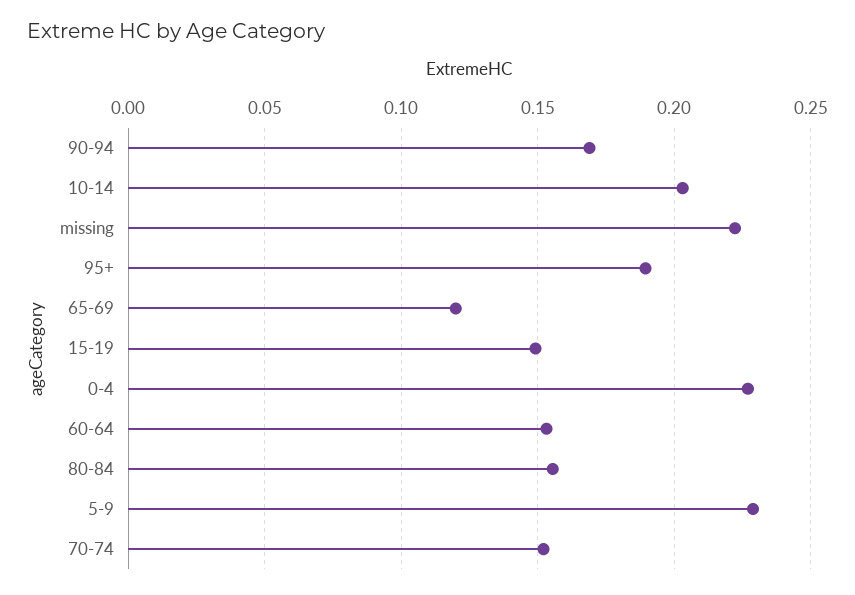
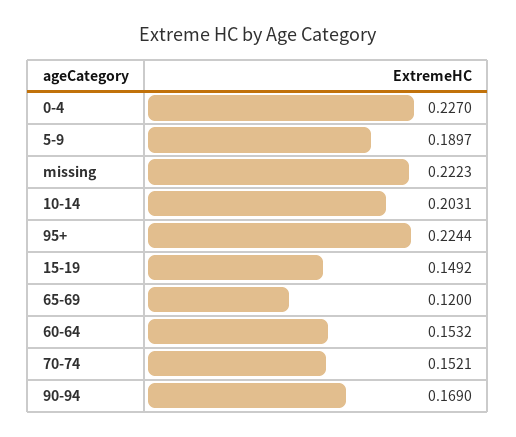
  {
    "90-94": 0.169,
    "10-14": 0.2031,
    "missing": 0.2223,
-   "95+": 0.19,
+   "95+": 0.2244,
    "65-69": 0.12,
    "15-19": 0.1492,
    "0-4": 0.227,
    "60-64": 0.1532,
-   "80-84": 0.155,
-   "5-9": 0.23,
+   "5-9": 0.1897,
    "70-74": 0.1521
  }

